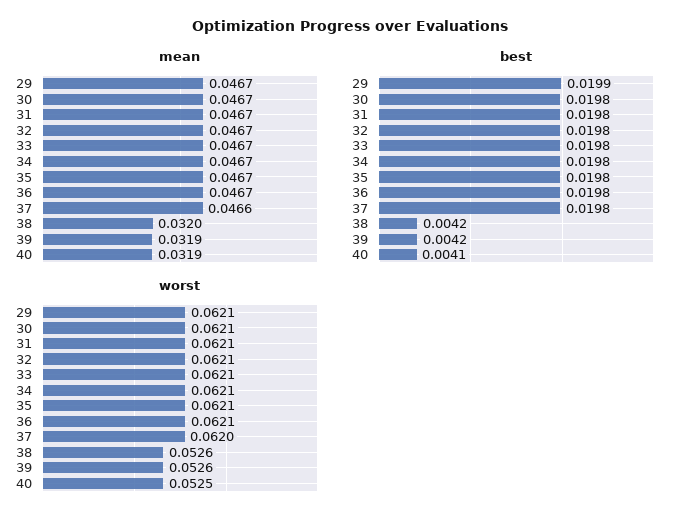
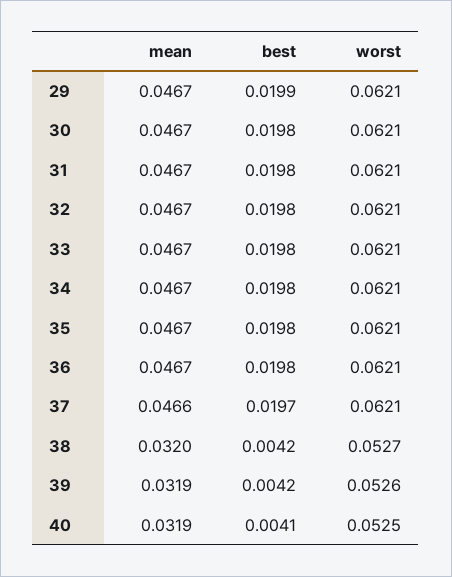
  {
    "mean": {
      "29": 0.0467,
      "30": 0.0467,
      "31": 0.0467,
      "32": 0.0467,
      "33": 0.0467,
      "34": 0.0467,
      "35": 0.0467,
      "36": 0.0467,
      "37": 0.0466,
      "38": 0.032,
      "39": 0.0319,
      "40": 0.0319
    },
    "best": {
      "29": 0.0199,
      "30": 0.0198,
      "31": 0.0198,
      "32": 0.0198,
      "33": 0.0198,
      "34": 0.0198,
      "35": 0.0198,
      "36": 0.0198,
-     "37": 0.0198,
+     "37": 0.0197,
      "38": 0.0042,
      "39": 0.0042,
      "40": 0.0041
    },
    "worst": {
      "29": 0.0621,
      "30": 0.0621,
      "31": 0.0621,
      "32": 0.0621,
      "33": 0.0621,
      "34": 0.0621,
      "35": 0.0621,
      "36": 0.0621,
-     "37": 0.062,
+     "37": 0.0621,
-     "38": 0.0526,
+     "38": 0.0527,
      "39": 0.0526,
      "40": 0.0525
    }
  }

